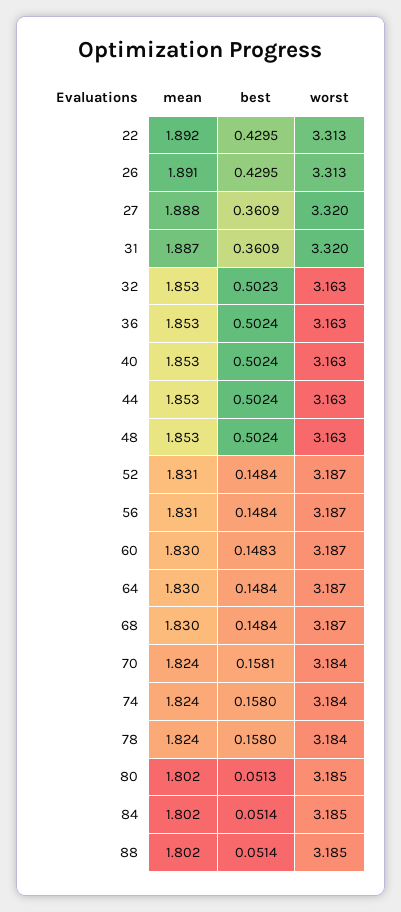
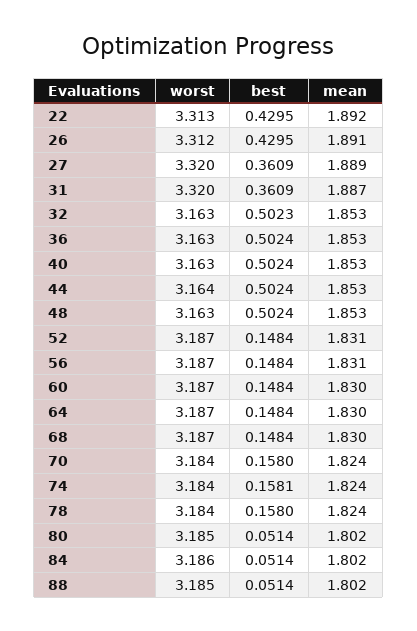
  {
    "mean": {
      "22": 1.892,
      "26": 1.891,
-     "27": 1.888,
+     "27": 1.889,
      "31": 1.887,
      "32": 1.853,
      "36": 1.853,
      "40": 1.853,
      "44": 1.853,
      "48": 1.853,
      "52": 1.831,
      "56": 1.831,
      "60": 1.83,
      "64": 1.83,
      "68": 1.83,
      "70": 1.824,
      "74": 1.824,
      "78": 1.824,
      "80": 1.802,
      "84": 1.802,
      "88": 1.802
    },
    "best": {
      "22": 0.4295,
      "26": 0.4295,
      "27": 0.3609,
      "31": 0.3609,
      "32": 0.5023,
      "36": 0.5024,
      "40": 0.5024,
      "44": 0.5024,
      "48": 0.5024,
      "52": 0.1484,
      "56": 0.1484,
-     "60": 0.1483,
+     "60": 0.1484,
      "64": 0.1484,
      "68": 0.1484,
-     "70": 0.1581,
+     "70": 0.158,
-     "74": 0.158,
+     "74": 0.1581,
      "78": 0.158,
-     "80": 0.0513,
+     "80": 0.0514,
      "84": 0.0514,
      "88": 0.0514
    },
    "worst": {
      "22": 3.313,
-     "26": 3.313,
+     "26": 3.312,
      "27": 3.32,
      "31": 3.32,
      "32": 3.163,
      "36": 3.163,
      "40": 3.163,
-     "44": 3.163,
+     "44": 3.164,
      "48": 3.163,
      "52": 3.187,
      "56": 3.187,
      "60": 3.187,
      "64": 3.187,
      "68": 3.187,
      "70": 3.184,
      "74": 3.184,
      "78": 3.184,
      "80": 3.185,
-     "84": 3.185,
+     "84": 3.186,
      "88": 3.185
    }
  }

